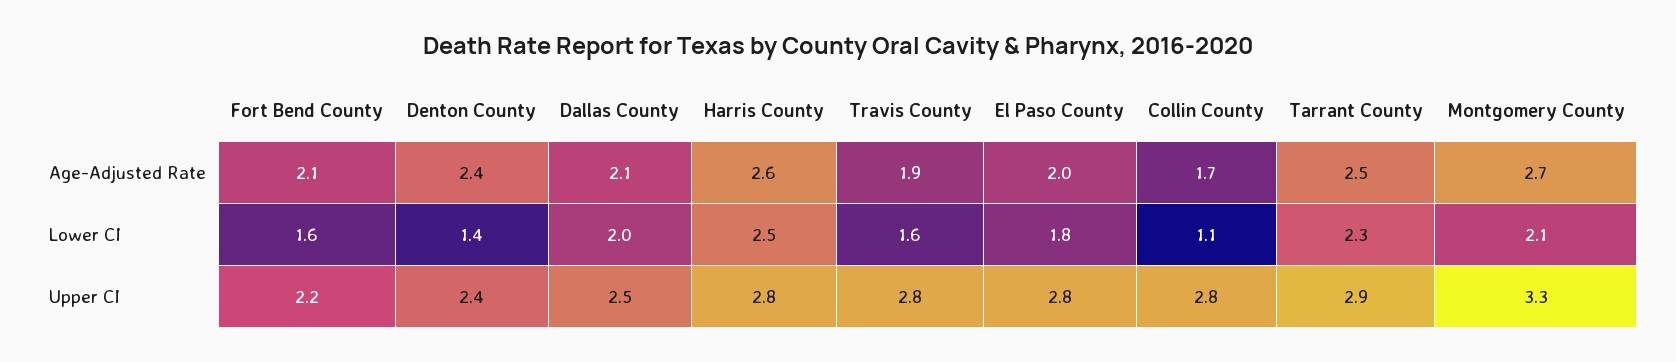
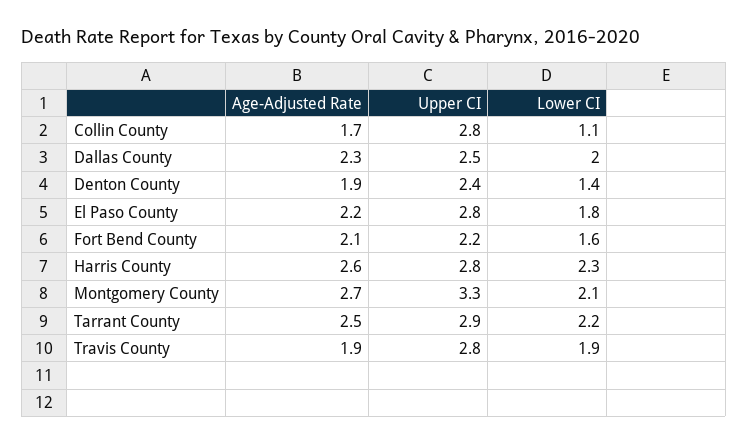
  {
    "Fort Bend County": {
      "Age-Adjusted Rate": 2.1,
      "Lower CI": 1.6,
      "Upper CI": 2.2
    },
    "Denton County": {
-     "Age-Adjusted Rate": 2.4,
+     "Age-Adjusted Rate": 1.9,
      "Lower CI": 1.4,
      "Upper CI": 2.4
    },
    "Dallas County": {
-     "Age-Adjusted Rate": 2.1,
+     "Age-Adjusted Rate": 2.3,
      "Lower CI": 2,
      "Upper CI": 2.5
    },
    "Harris County": {
      "Age-Adjusted Rate": 2.6,
-     "Lower CI": 2.5,
+     "Lower CI": 2.3,
      "Upper CI": 2.8
    },
    "Travis County": {
      "Age-Adjusted Rate": 1.9,
-     "Lower CI": 1.6,
+     "Lower CI": 1.9,
      "Upper CI": 2.8
    },
    "El Paso County": {
-     "Age-Adjusted Rate": 2,
+     "Age-Adjusted Rate": 2.2,
      "Lower CI": 1.8,
      "Upper CI": 2.8
    },
    "Collin County": {
      "Age-Adjusted Rate": 1.7,
      "Lower CI": 1.1,
      "Upper CI": 2.8
    },
    "Tarrant County": {
      "Age-Adjusted Rate": 2.5,
-     "Lower CI": 2.3,
+     "Lower CI": 2.2,
      "Upper CI": 2.9
    },
    "Montgomery County": {
      "Age-Adjusted Rate": 2.7,
      "Lower CI": 2.1,
      "Upper CI": 3.3
    }
  }

